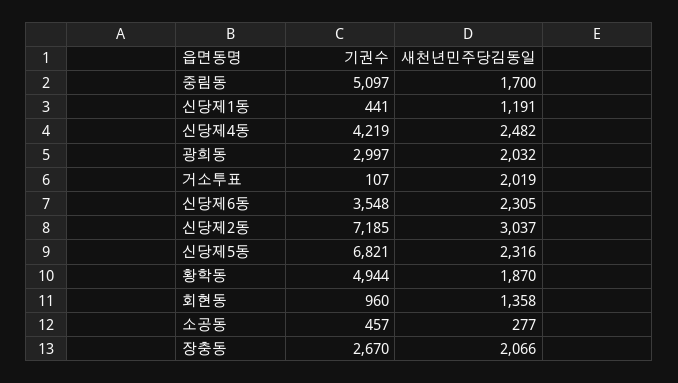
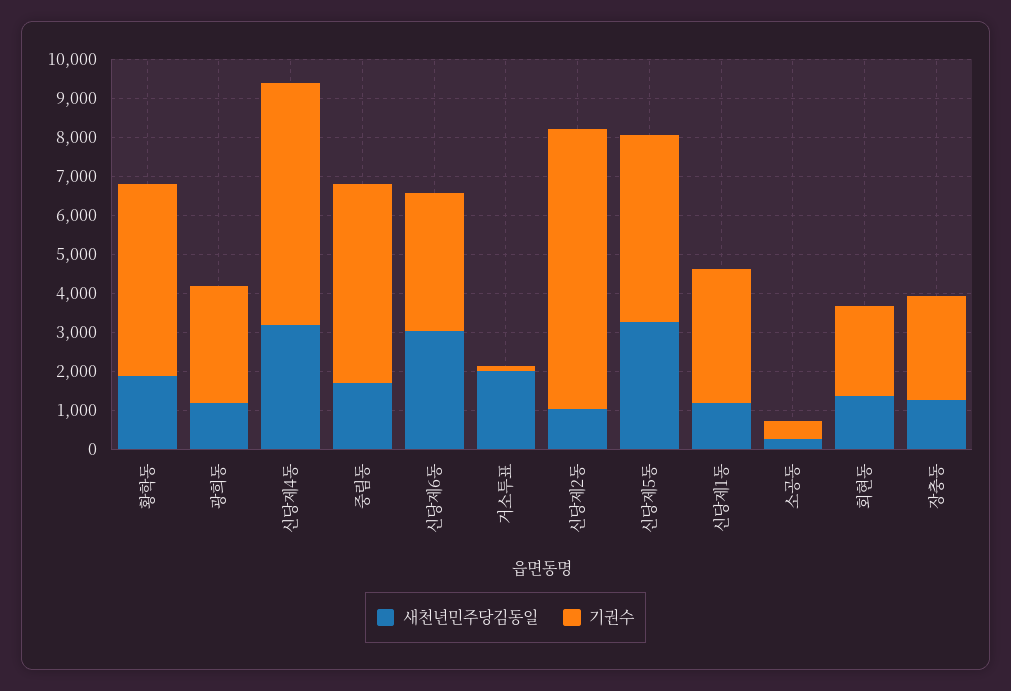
  {
    "기권수": {
      "중림동": 5097,
-     "신당제1동": 441,
+     "신당제1동": 3500,
-     "신당제4동": 4219,
+     "신당제4동": 6250,
      "광희동": 2997,
      "거소투표": 107,
      "신당제6동": 3548,
      "신당제2동": 7185,
-     "신당제5동": 6821,
+     "신당제5동": 4750,
      "황학동": 4944,
-     "회현동": 960,
+     "회현동": 2250,
      "소공동": 457,
      "장충동": 2670
    },
    "새천년민주당김동일": {
      "중림동": 1700,
      "신당제1동": 1191,
-     "신당제4동": 2482,
+     "신당제4동": 3250,
-     "광희동": 2032,
+     "광희동": 1250,
      "거소투표": 2019,
-     "신당제6동": 2305,
+     "신당제6동": 3000,
-     "신당제2동": 3037,
+     "신당제2동": 1000,
-     "신당제5동": 2316,
+     "신당제5동": 3250,
      "황학동": 1870,
      "회현동": 1358,
      "소공동": 277,
-     "장충동": 2066
+     "장충동": 1250
    }
  }

